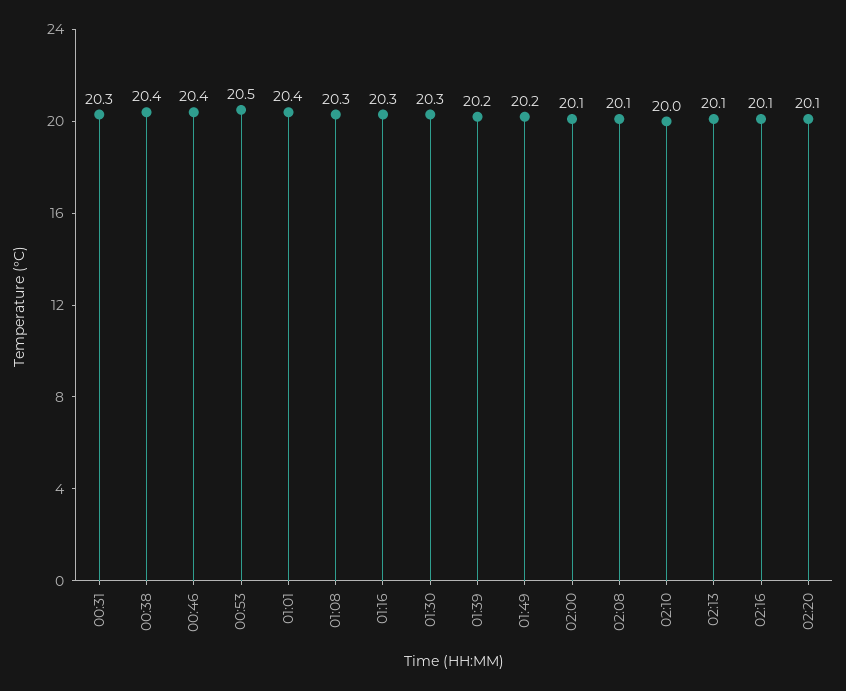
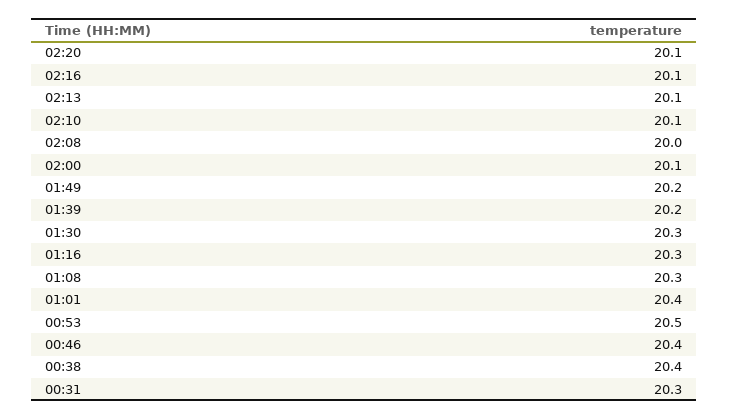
  {
    "00:31": 20.3,
    "00:38": 20.4,
    "00:46": 20.4,
    "00:53": 20.5,
    "01:01": 20.4,
    "01:08": 20.3,
    "01:16": 20.3,
    "01:30": 20.3,
    "01:39": 20.2,
    "01:49": 20.2,
    "02:00": 20.1,
-   "02:08": 20.1,
+   "02:08": 20,
-   "02:10": 20,
+   "02:10": 20.1,
    "02:13": 20.1,
    "02:16": 20.1,
    "02:20": 20.1
  }

